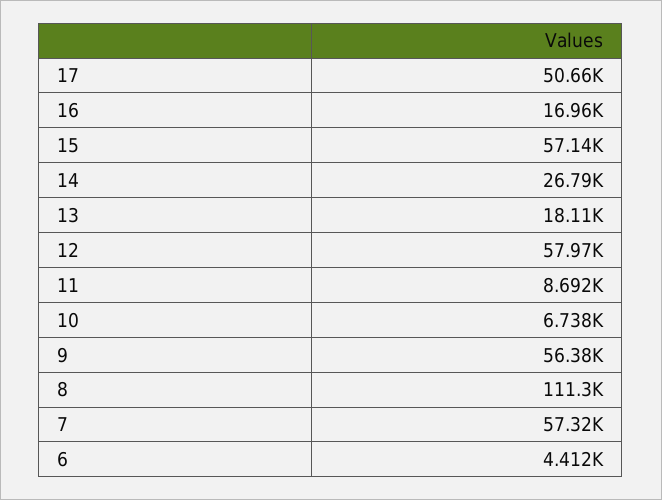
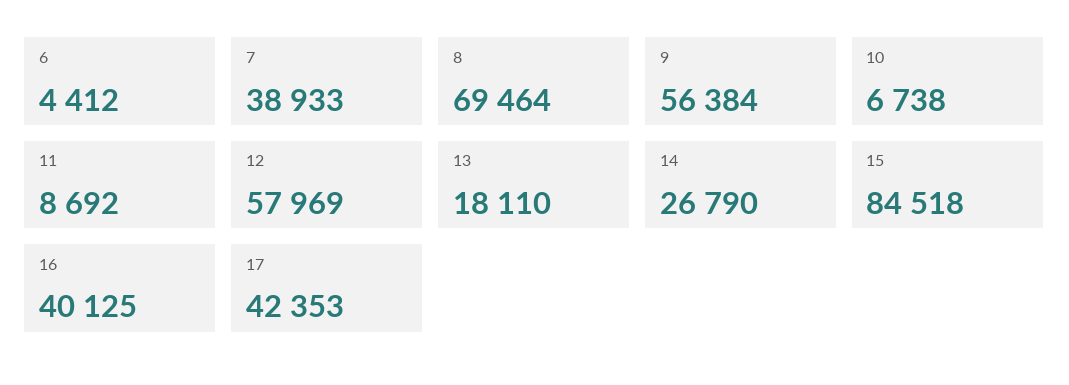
  {
-   "17": 50660,
+   "17": 42353,
-   "16": 16960,
+   "16": 40125,
-   "15": 57140,
+   "15": 84518,
    "14": 26790,
    "13": 18110,
    "12": 57969,
    "11": 8692,
    "10": 6738,
    "9": 56384,
-   "8": 111300,
+   "8": 69464,
-   "7": 57320,
+   "7": 38933,
    "6": 4412
  }

